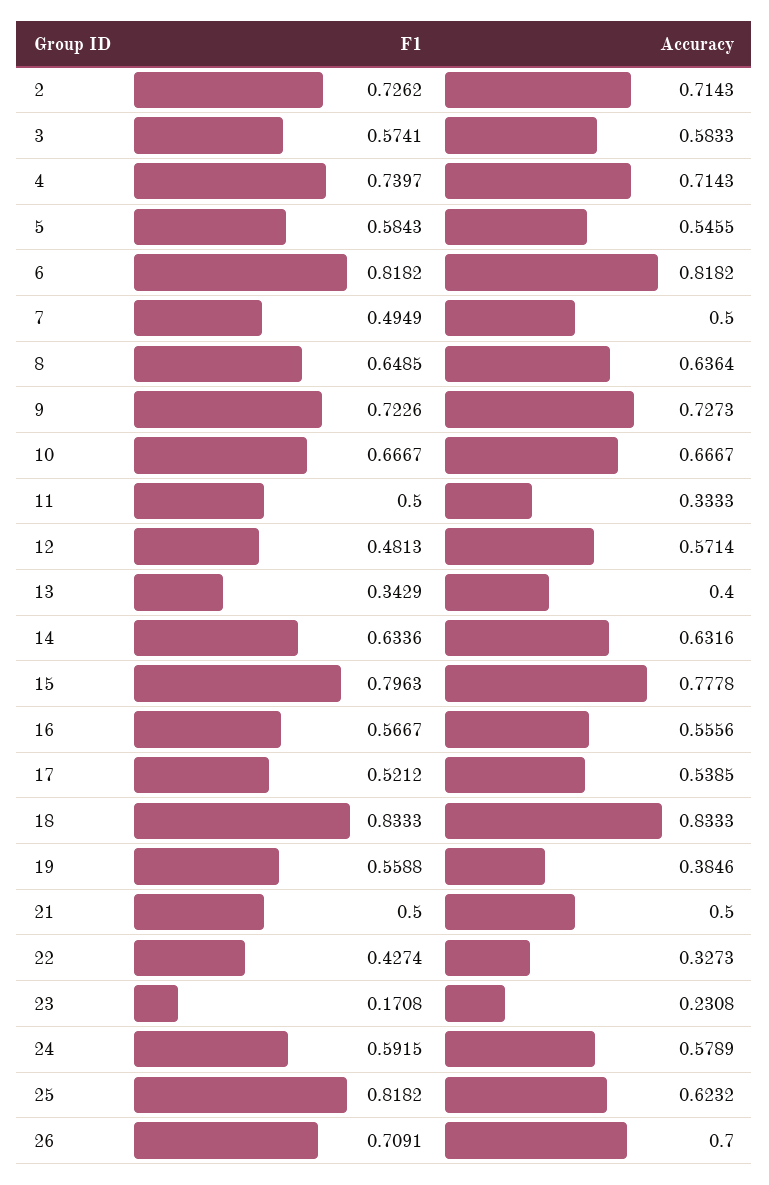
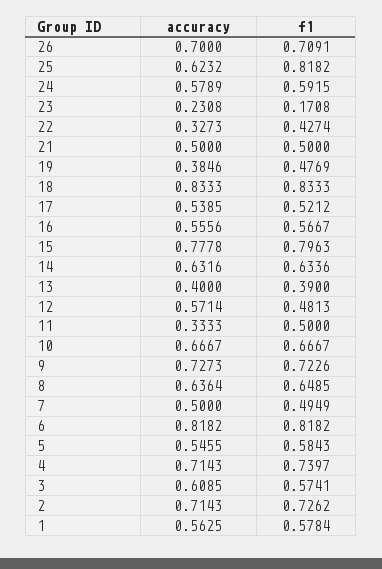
  {
    "F1": {
      "2": 0.7262,
      "3": 0.5741,
      "4": 0.7397,
      "5": 0.5843,
      "6": 0.8182,
      "7": 0.4949,
      "8": 0.6485,
      "9": 0.7226,
      "10": 0.6667,
      "11": 0.5,
      "12": 0.4813,
-     "13": 0.3429,
+     "13": 0.39,
      "14": 0.6336,
      "15": 0.7963,
      "16": 0.5667,
      "17": 0.5212,
      "18": 0.8333,
-     "19": 0.5588,
+     "19": 0.4769,
      "21": 0.5,
      "22": 0.4274,
      "23": 0.1708,
      "24": 0.5915,
      "25": 0.8182,
-     "26": 0.7091
+     "26": 0.7091,
+     "1": 0.5784
    },
    "Accuracy": {
      "2": 0.7143,
-     "3": 0.5833,
+     "3": 0.6085,
      "4": 0.7143,
      "5": 0.5455,
      "6": 0.8182,
      "7": 0.5,
      "8": 0.6364,
      "9": 0.7273,
      "10": 0.6667,
      "11": 0.3333,
      "12": 0.5714,
      "13": 0.4,
      "14": 0.6316,
      "15": 0.7778,
      "16": 0.5556,
      "17": 0.5385,
      "18": 0.8333,
      "19": 0.3846,
      "21": 0.5,
      "22": 0.3273,
      "23": 0.2308,
      "24": 0.5789,
      "25": 0.6232,
-     "26": 0.7
+     "26": 0.7,
+     "1": 0.5625
    }
  }

